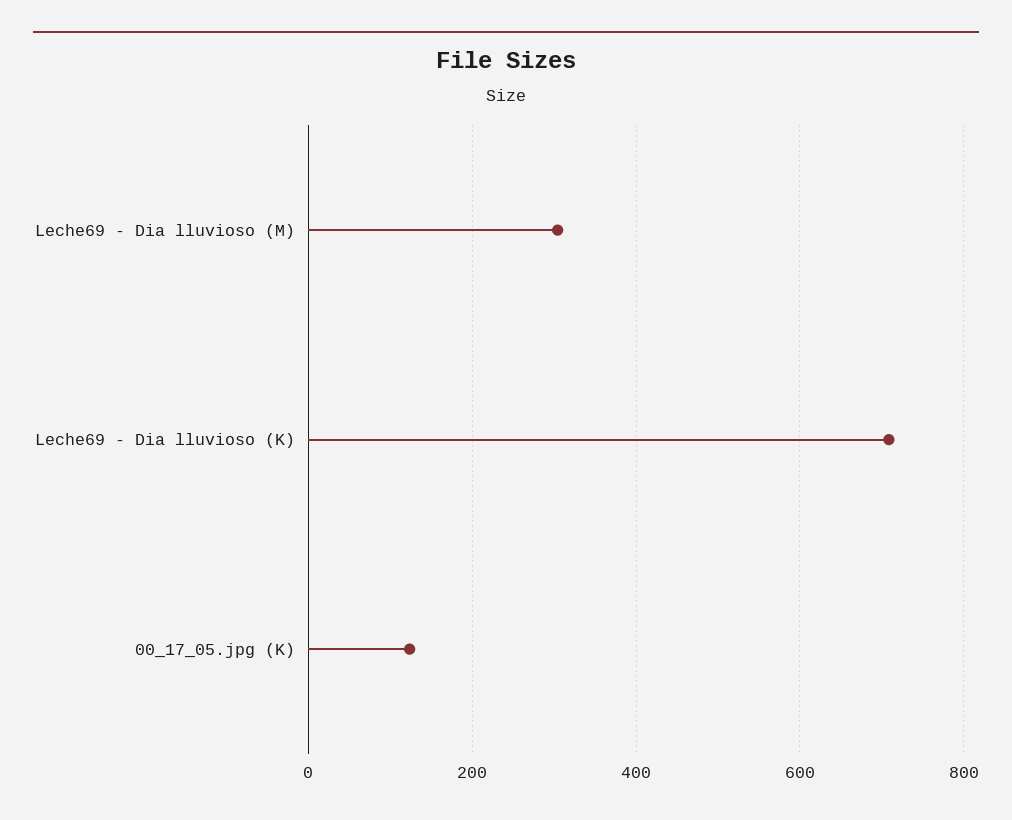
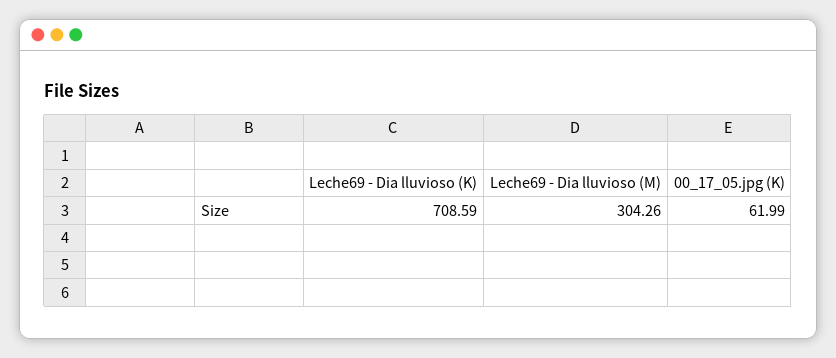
  {
    "Leche69 - Dia lluvioso (M)": 304.26,
    "Leche69 - Dia lluvioso (K)": 708.59,
-   "00_17_05.jpg (K)": 120
+   "00_17_05.jpg (K)": 61.99
  }

